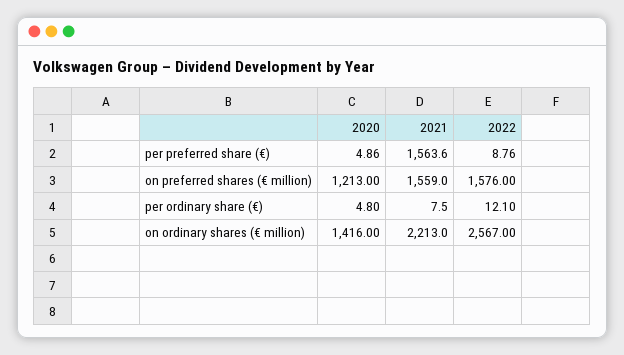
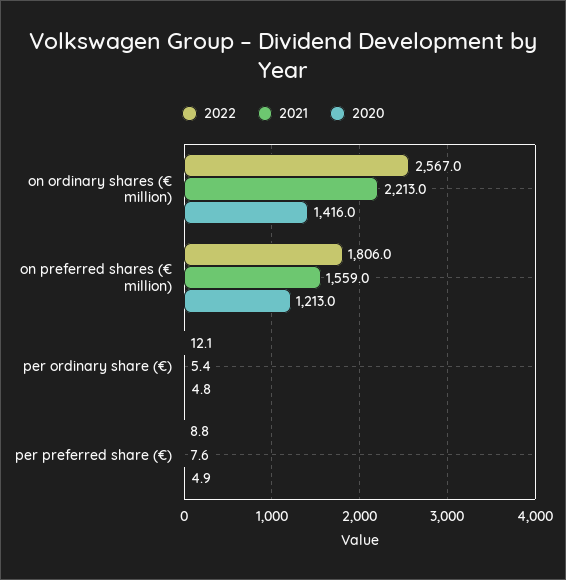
  {
    "2020": {
      "per preferred share (€)": 4.86,
      "on preferred shares (€ million)": 1213,
      "per ordinary share (€)": 4.8,
      "on ordinary shares (€ million)": 1416
    },
    "2021": {
-     "per preferred share (€)": 1563.6,
+     "per preferred share (€)": 7.6,
      "on preferred shares (€ million)": 1559,
-     "per ordinary share (€)": 7.5,
+     "per ordinary share (€)": 5.4,
      "on ordinary shares (€ million)": 2213
    },
    "2022": {
      "per preferred share (€)": 8.76,
-     "on preferred shares (€ million)": 1576,
+     "on preferred shares (€ million)": 1806,
      "per ordinary share (€)": 12.1,
      "on ordinary shares (€ million)": 2567
    }
  }

